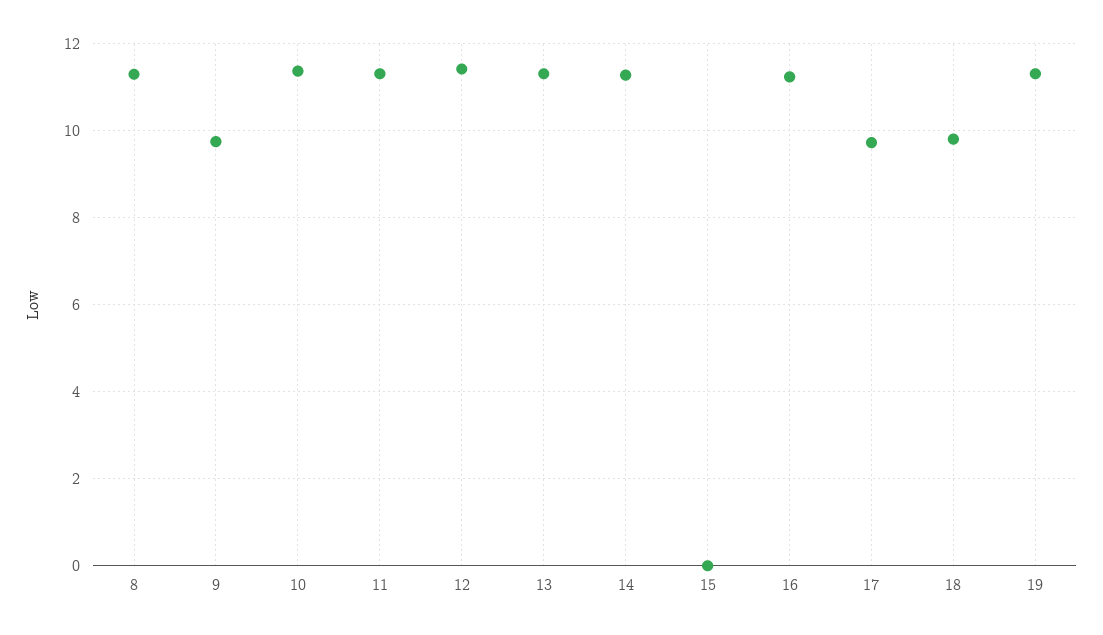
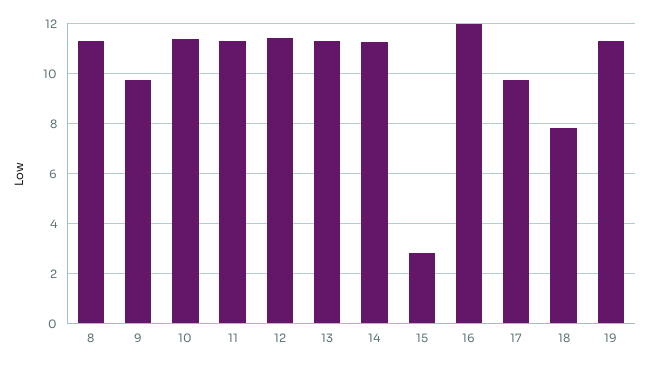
  {
    "8": 11.2,
    "9": 9.8,
    "10": 11.4,
    "11": 11.4,
    "12": 11.4,
    "13": 11.4,
    "14": 11.2,
-   "15": 0,
+   "15": 2.75,
-   "16": 11.2,
+   "16": 12,
    "17": 9.8,
-   "18": 9.8,
+   "18": 7.75,
    "19": 11.4
  }

